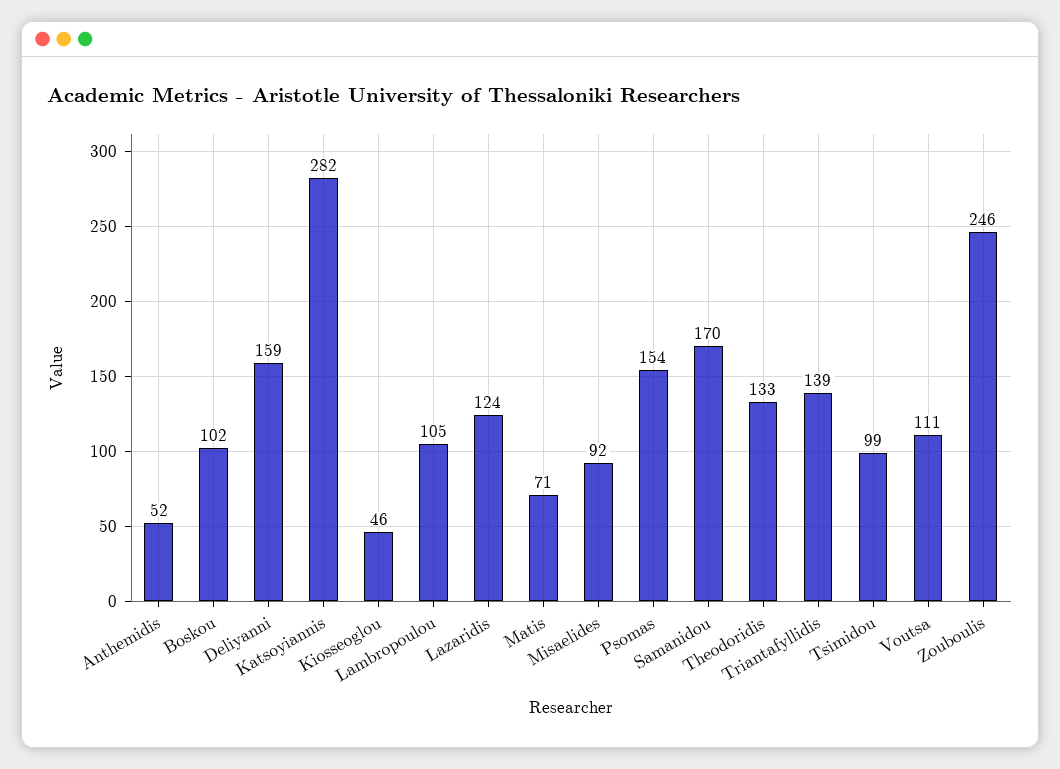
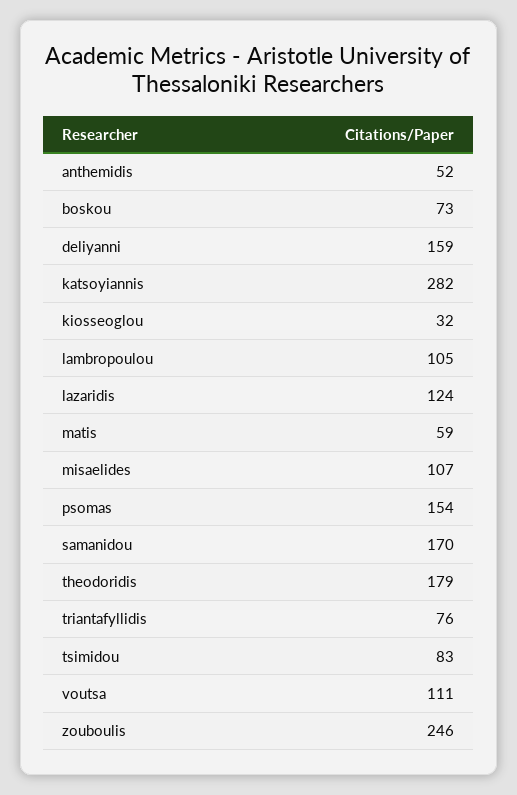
  {
    "Anthemidis": 52,
-   "Boskou": 102,
+   "Boskou": 73,
    "Deliyanni": 159,
    "Katsoyiannis": 282,
-   "Kiosseoglou": 46,
+   "Kiosseoglou": 32,
    "Lambropoulou": 105,
    "Lazaridis": 124,
-   "Matis": 71,
+   "Matis": 59,
-   "Misaelides": 92,
+   "Misaelides": 107,
    "Psomas": 154,
    "Samanidou": 170,
-   "Theodoridis": 133,
+   "Theodoridis": 179,
-   "Triantafyllidis": 139,
+   "Triantafyllidis": 76,
-   "Tsimidou": 99,
+   "Tsimidou": 83,
    "Voutsa": 111,
    "Zouboulis": 246
  }

